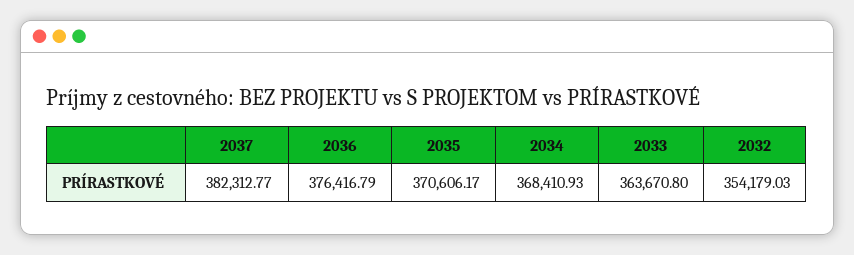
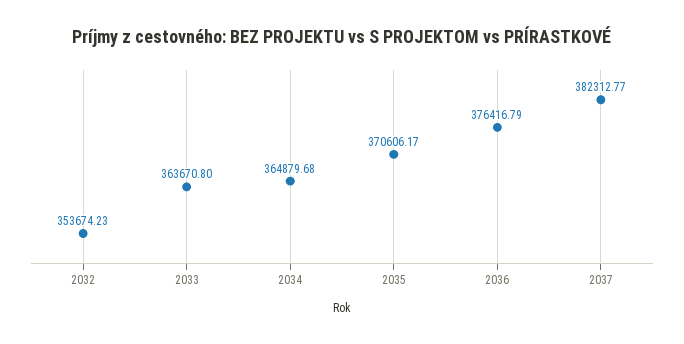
  {
    "2037": 382312.77,
    "2036": 376416.79,
    "2035": 370606.17,
-   "2034": 368410.93,
+   "2034": 364879.68,
    "2033": 363670.8,
-   "2032": 354179.03
+   "2032": 353674.23
  }

